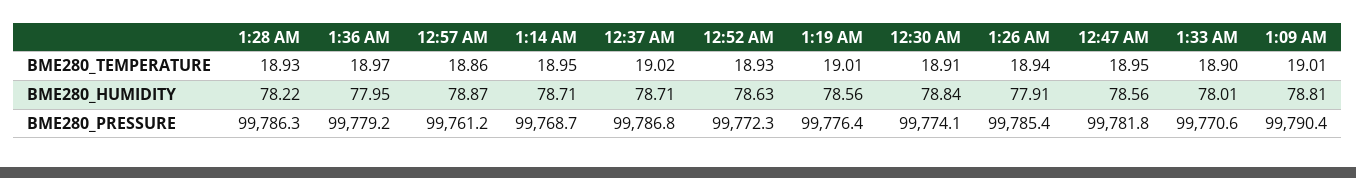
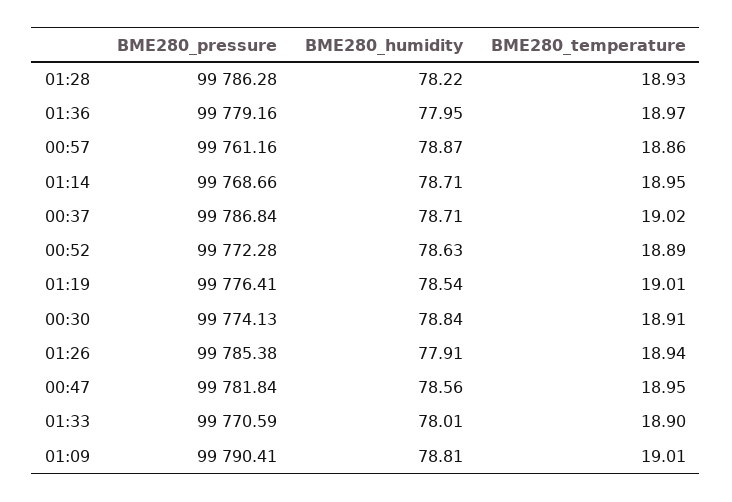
  {
    "1:28 AM": {
      "BME280_TEMPERATURE": 18.93,
      "BME280_HUMIDITY": 78.22,
      "BME280_PRESSURE": 99786.28
    },
    "1:36 AM": {
      "BME280_TEMPERATURE": 18.97,
      "BME280_HUMIDITY": 77.95,
      "BME280_PRESSURE": 99779.16
    },
    "12:57 AM": {
      "BME280_TEMPERATURE": 18.86,
      "BME280_HUMIDITY": 78.87,
      "BME280_PRESSURE": 99761.16
    },
    "1:14 AM": {
      "BME280_TEMPERATURE": 18.95,
      "BME280_HUMIDITY": 78.71,
      "BME280_PRESSURE": 99768.66
    },
    "12:37 AM": {
      "BME280_TEMPERATURE": 19.02,
      "BME280_HUMIDITY": 78.71,
      "BME280_PRESSURE": 99786.84
    },
    "12:52 AM": {
-     "BME280_TEMPERATURE": 18.93,
+     "BME280_TEMPERATURE": 18.89,
      "BME280_HUMIDITY": 78.63,
      "BME280_PRESSURE": 99772.28
    },
    "1:19 AM": {
      "BME280_TEMPERATURE": 19.01,
-     "BME280_HUMIDITY": 78.56,
+     "BME280_HUMIDITY": 78.54,
      "BME280_PRESSURE": 99776.41
    },
    "12:30 AM": {
      "BME280_TEMPERATURE": 18.91,
      "BME280_HUMIDITY": 78.84,
      "BME280_PRESSURE": 99774.13
    },
    "1:26 AM": {
      "BME280_TEMPERATURE": 18.94,
      "BME280_HUMIDITY": 77.91,
      "BME280_PRESSURE": 99785.38
    },
    "12:47 AM": {
      "BME280_TEMPERATURE": 18.95,
      "BME280_HUMIDITY": 78.56,
      "BME280_PRESSURE": 99781.84
    },
    "1:33 AM": {
      "BME280_TEMPERATURE": 18.9,
      "BME280_HUMIDITY": 78.01,
      "BME280_PRESSURE": 99770.59
    },
    "1:09 AM": {
      "BME280_TEMPERATURE": 19.01,
      "BME280_HUMIDITY": 78.81,
      "BME280_PRESSURE": 99790.41
    }
  }

